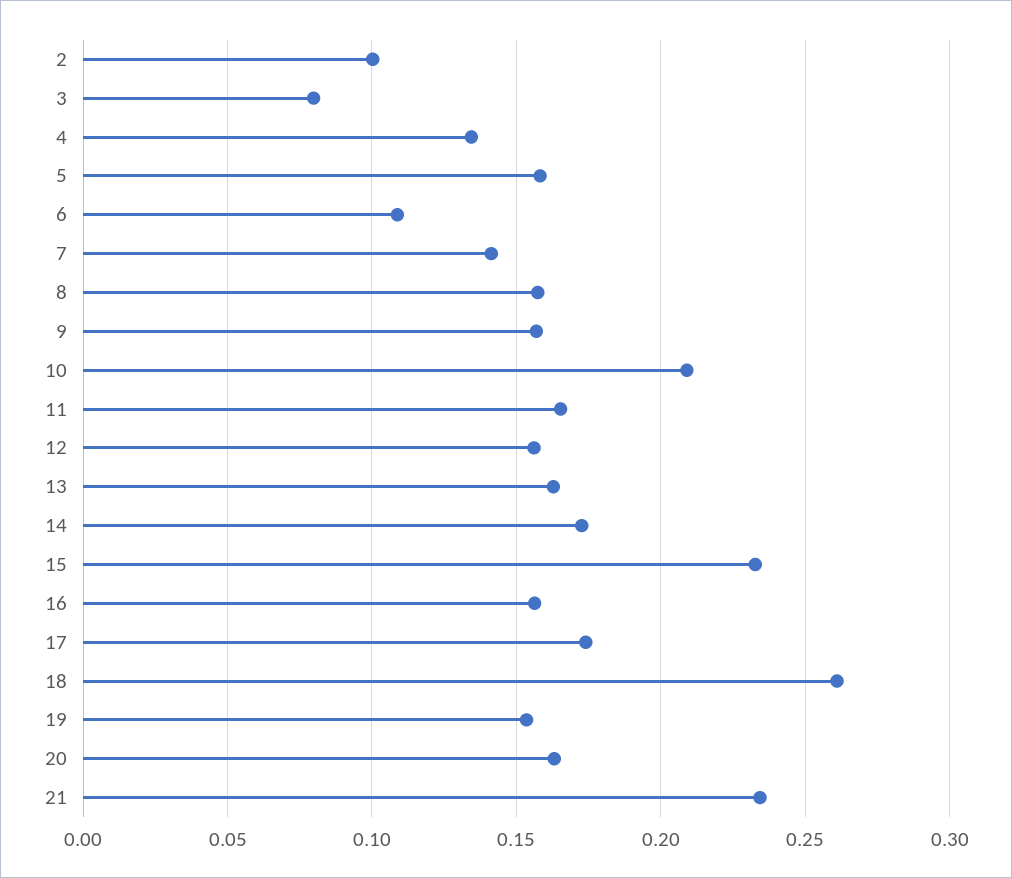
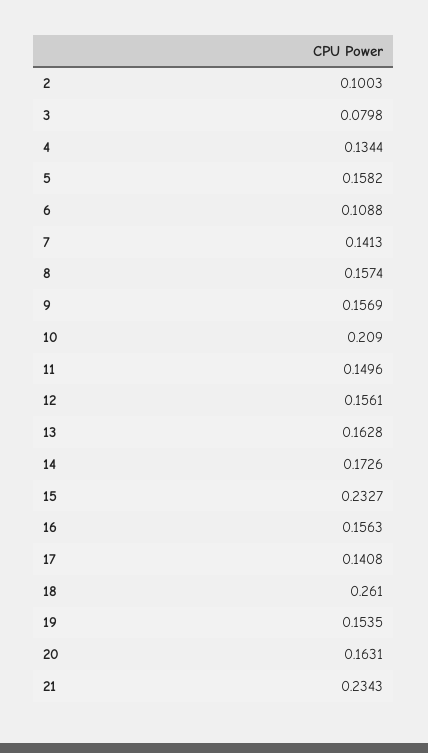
  {
    "2": 0.1003,
    "3": 0.0798,
    "4": 0.1344,
    "5": 0.1582,
    "6": 0.1088,
    "7": 0.1413,
    "8": 0.1574,
    "9": 0.1569,
    "10": 0.209,
-   "11": 0.165,
+   "11": 0.1496,
    "12": 0.1561,
    "13": 0.1628,
    "14": 0.1726,
    "15": 0.2327,
    "16": 0.1563,
-   "17": 0.175,
+   "17": 0.1408,
    "18": 0.261,
    "19": 0.1535,
    "20": 0.1631,
    "21": 0.2343
  }

